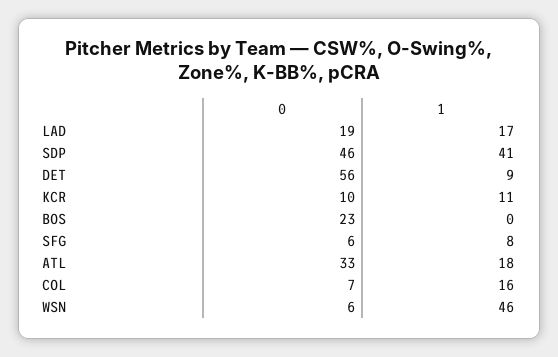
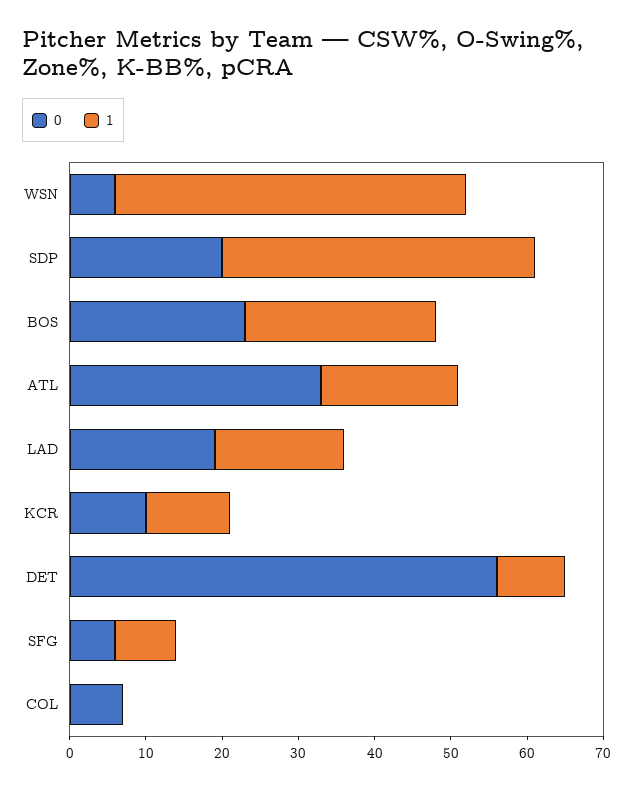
  {
    "0": {
      "LAD": 19,
-     "SDP": 46,
+     "SDP": 20,
      "DET": 56,
      "KCR": 10,
      "BOS": 23,
      "SFG": 6,
      "ATL": 33,
      "COL": 7,
      "WSN": 6
    },
    "1": {
      "LAD": 17,
      "SDP": 41,
      "DET": 9,
      "KCR": 11,
-     "BOS": 0,
+     "BOS": 25,
      "SFG": 8,
      "ATL": 18,
-     "COL": 16,
+     "COL": 0,
      "WSN": 46
    }
  }

